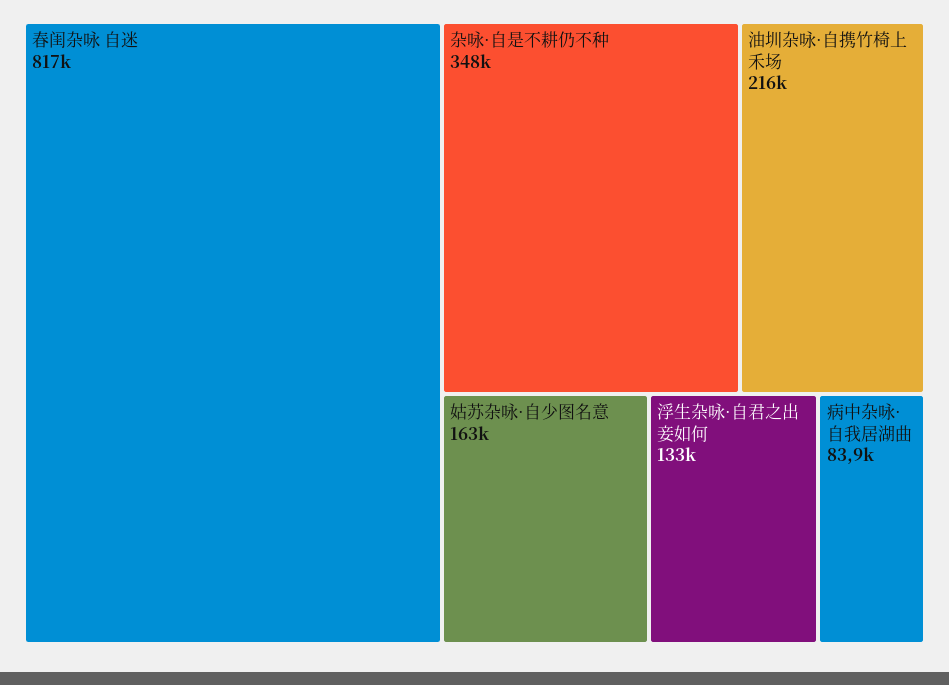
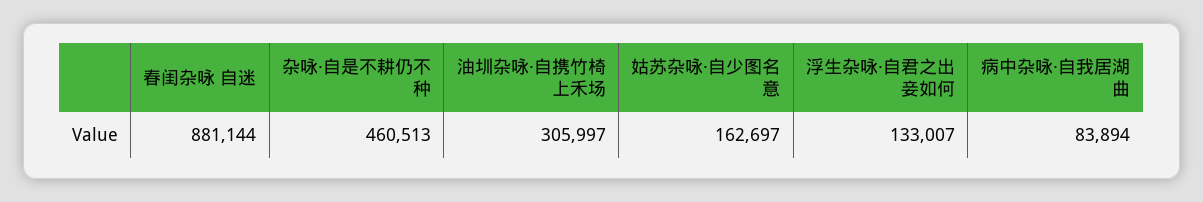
  {
-   "春闺杂咏 自迷": 817000,
+   "春闺杂咏 自迷": 881144,
-   "杂咏·自是不耕仍不种": 348000,
+   "杂咏·自是不耕仍不种": 460513,
-   "油圳杂咏·自携竹椅上禾场": 216000,
+   "油圳杂咏·自携竹椅上禾场": 305997,
    "姑苏杂咏·自少图名意": 162697,
    "浮生杂咏·自君之出妾如何": 133007,
    "病中杂咏·自我居湖曲": 83894
  }

